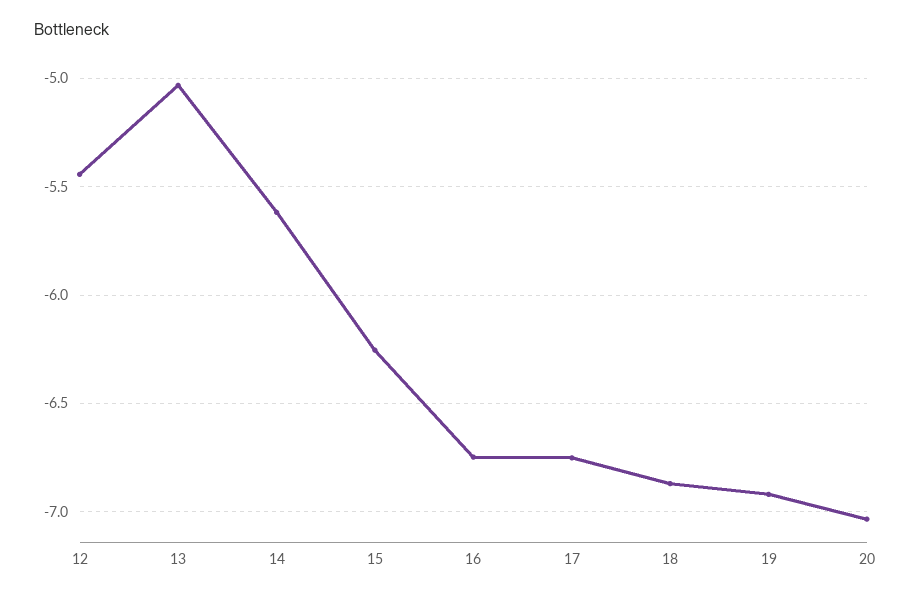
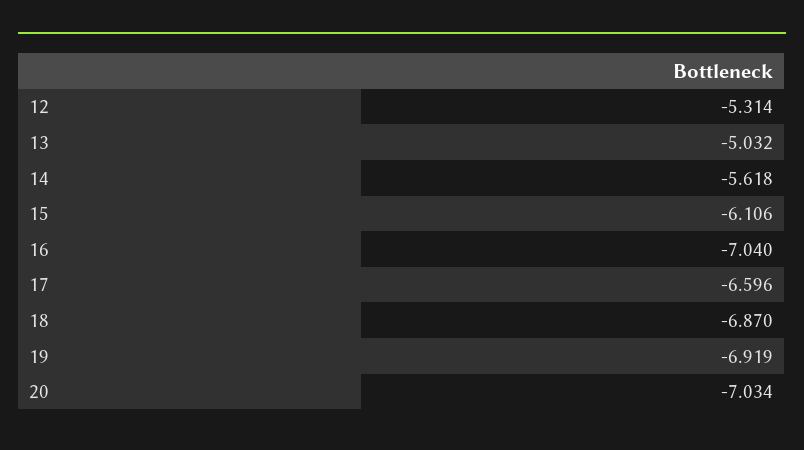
  {
-   "12": -5.45,
+   "12": -5.314,
    "13": -5.032,
    "14": -5.618,
-   "15": -6.25,
+   "15": -6.106,
-   "16": -6.75,
+   "16": -7.04,
-   "17": -6.75,
+   "17": -6.596,
    "18": -6.87,
    "19": -6.919,
    "20": -7.034
  }

